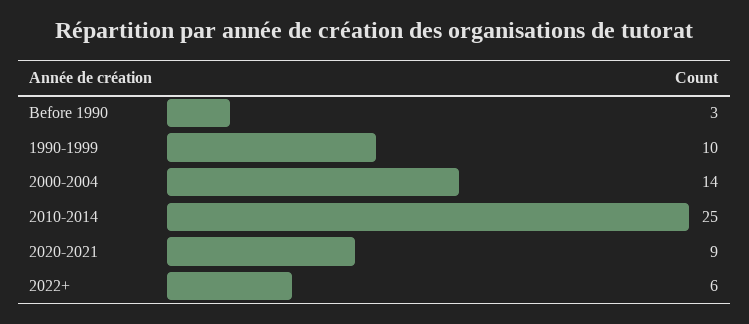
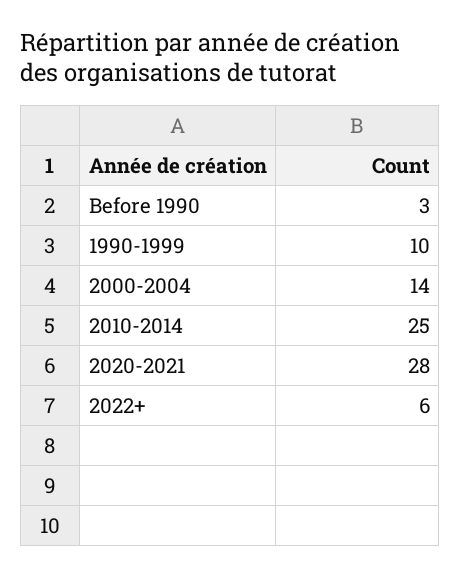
  {
    "Before 1990": 3,
    "1990-1999": 10,
    "2000-2004": 14,
    "2010-2014": 25,
-   "2020-2021": 9,
+   "2020-2021": 28,
    "2022+": 6
  }

